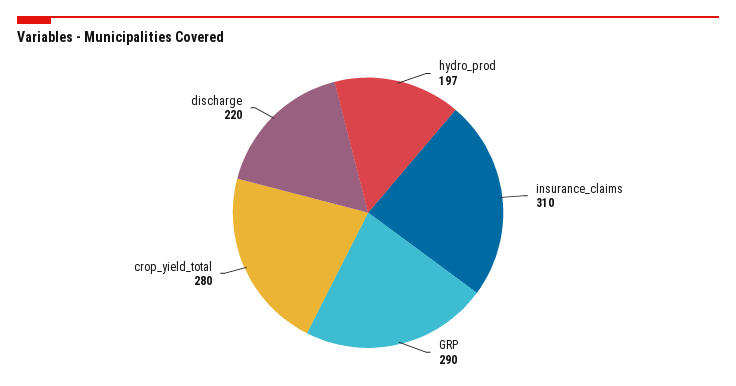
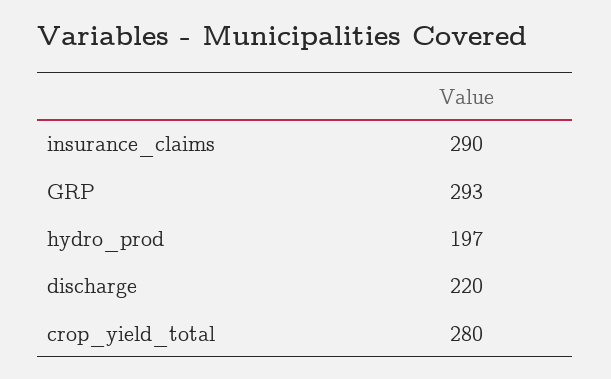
  {
    "hydro_prod": 197,
-   "insurance_claims": 310,
+   "insurance_claims": 290,
-   "GRP": 290,
+   "GRP": 293,
    "crop_yield_total": 280,
    "discharge": 220
  }

